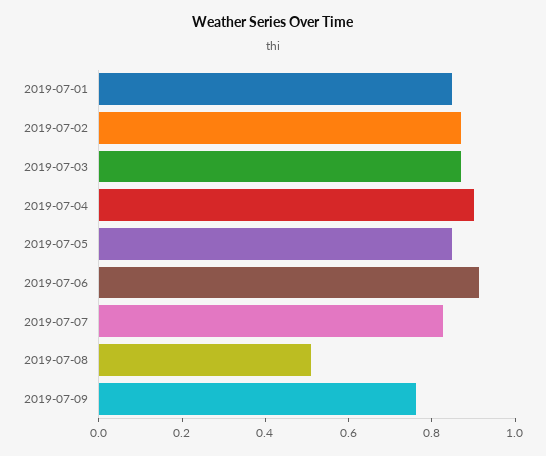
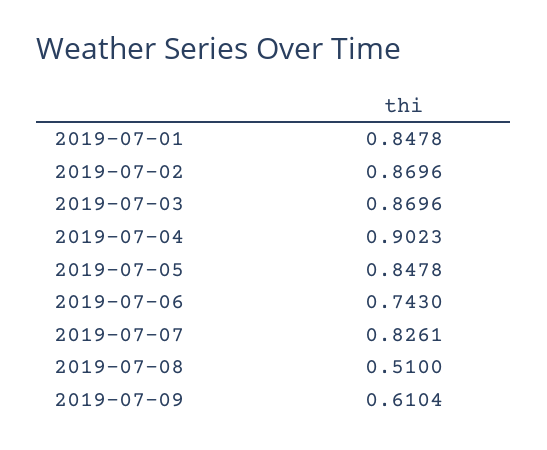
  {
    "2019-07-01": 0.8478,
    "2019-07-02": 0.8696,
    "2019-07-03": 0.8696,
    "2019-07-04": 0.9023,
    "2019-07-05": 0.8478,
-   "2019-07-06": 0.9,
+   "2019-07-06": 0.743,
    "2019-07-07": 0.8261,
    "2019-07-08": 0.51,
-   "2019-07-09": 0.75
+   "2019-07-09": 0.6104
  }

